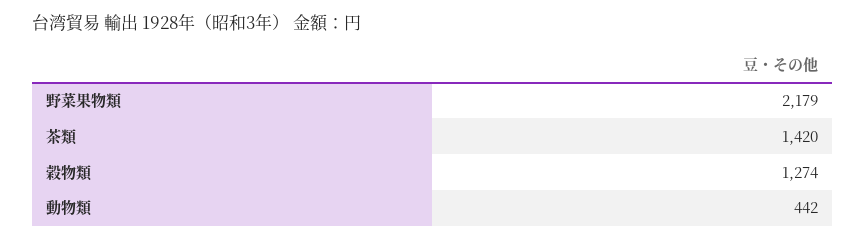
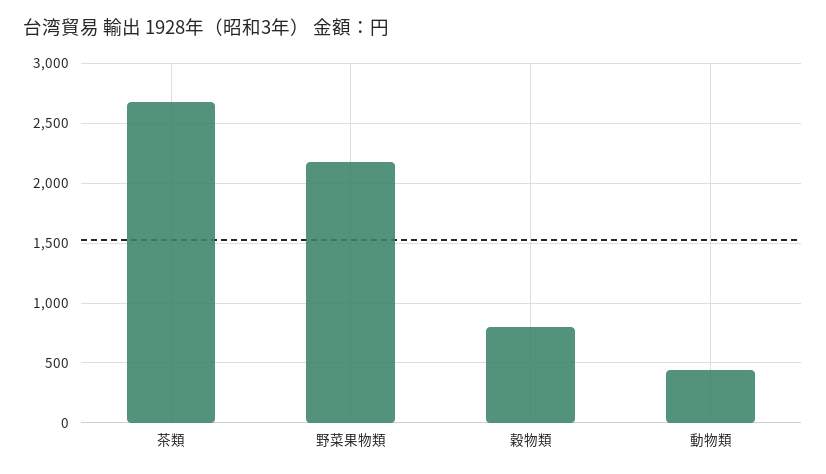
  {
    "野菜果物類": 2179,
-   "茶類": 1420,
+   "茶類": 2700,
-   "穀物類": 1274,
+   "穀物類": 800,
    "動物類": 442
  }

